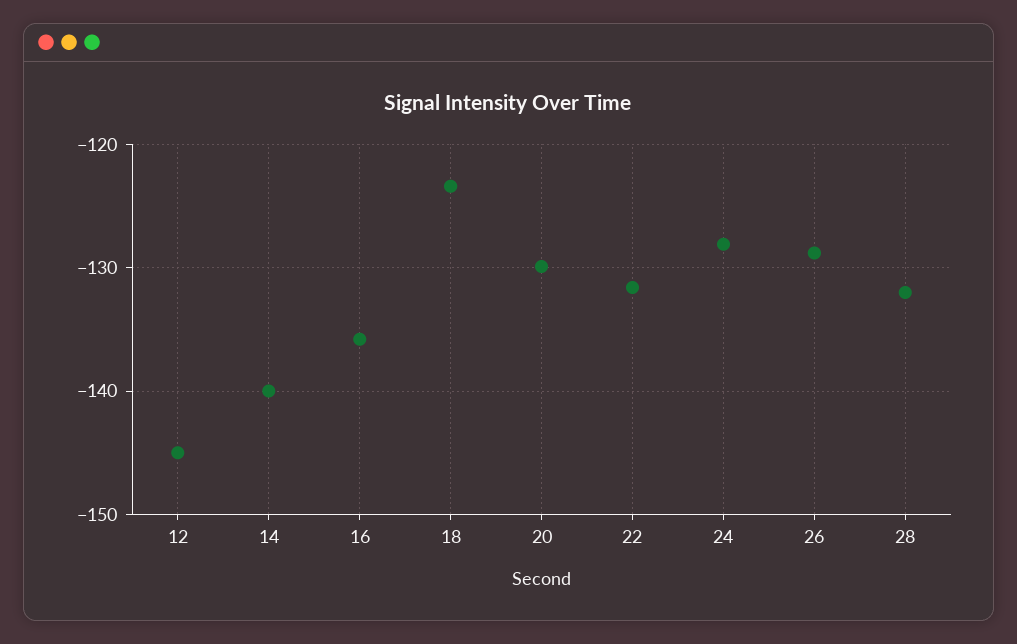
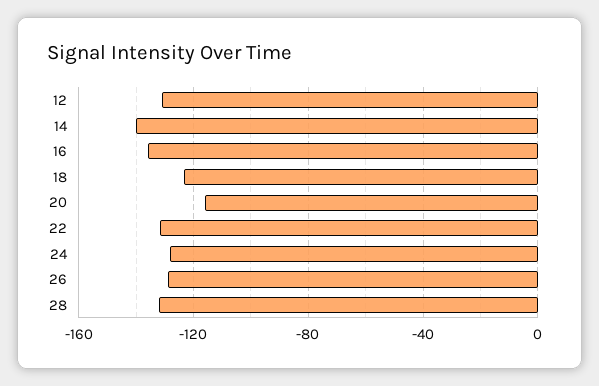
  {
-   "12": -145,
+   "12": -130,
    "14": -140,
    "16": -136,
    "18": -123,
-   "20": -130,
+   "20": -115,
    "22": -132,
    "24": -128,
    "26": -129,
    "28": -132
  }

